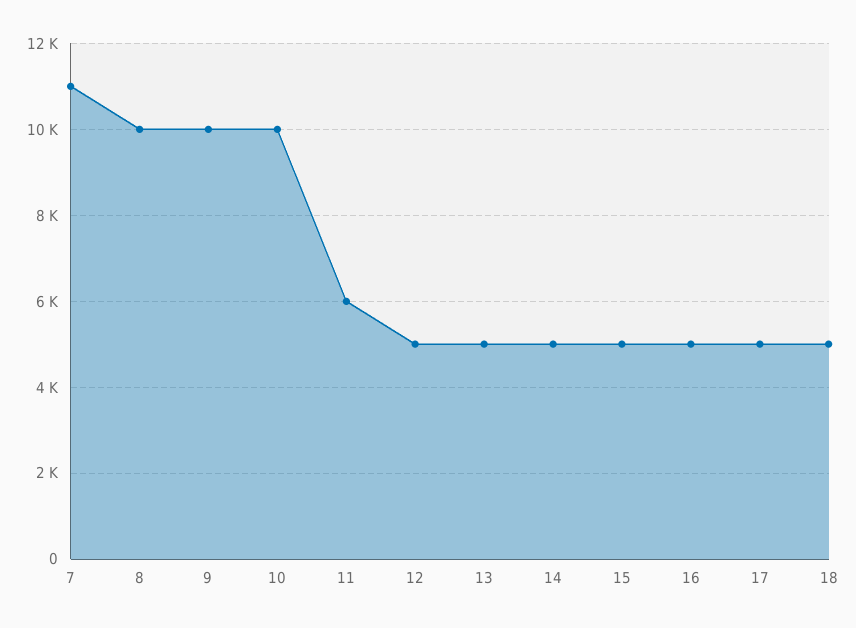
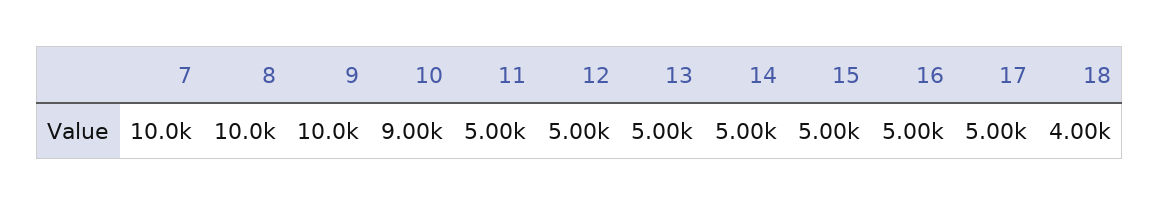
  {
-   "7": 11000,
+   "7": 10000,
    "8": 10000,
    "9": 10000,
-   "10": 10000,
+   "10": 9000,
-   "11": 6000,
+   "11": 5000,
    "12": 5000,
    "13": 5000,
    "14": 5000,
    "15": 5000,
    "16": 5000,
    "17": 5000,
-   "18": 5000
+   "18": 4000
  }

